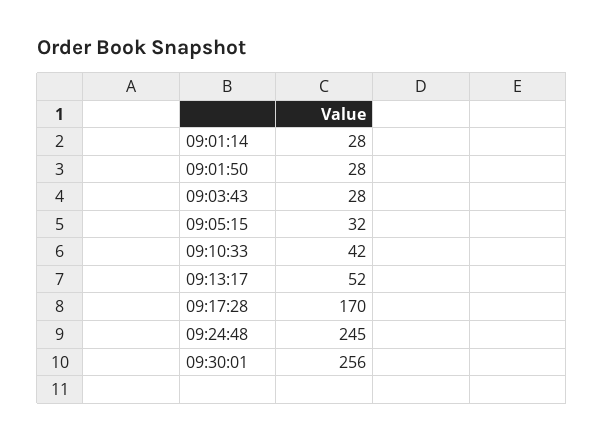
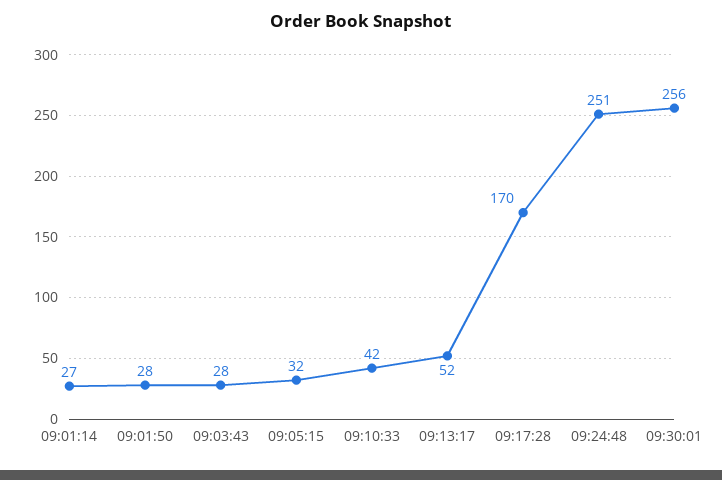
  {
-   "09:01:14": 28,
+   "09:01:14": 27,
    "09:01:50": 28,
    "09:03:43": 28,
    "09:05:15": 32,
    "09:10:33": 42,
    "09:13:17": 52,
    "09:17:28": 170,
-   "09:24:48": 245,
+   "09:24:48": 251,
    "09:30:01": 256
  }

